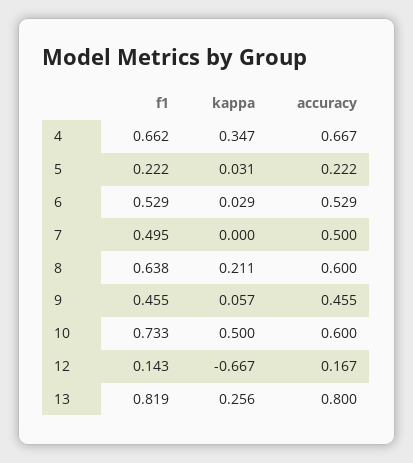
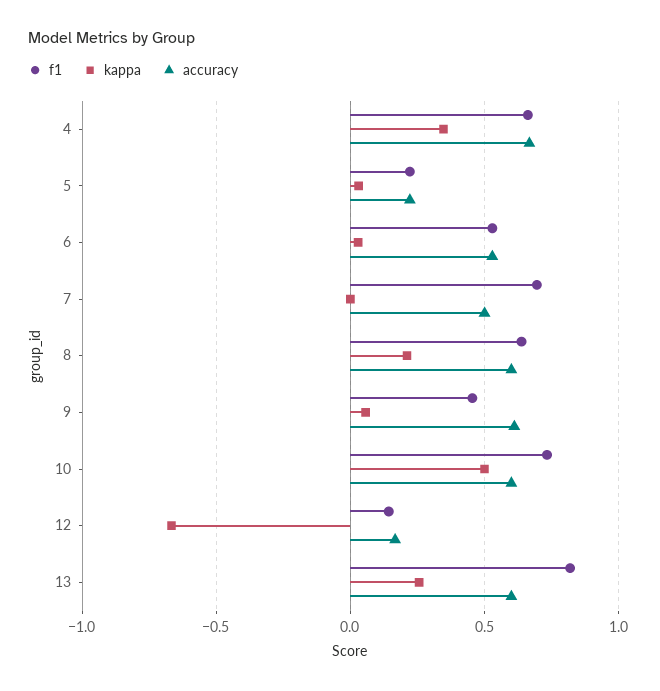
  {
    "f1": {
      "4": 0.662,
      "5": 0.222,
      "6": 0.529,
-     "7": 0.495,
+     "7": 0.7,
      "8": 0.638,
      "9": 0.455,
      "10": 0.733,
      "12": 0.143,
      "13": 0.819
    },
    "kappa": {
      "4": 0.347,
      "5": 0.031,
      "6": 0.029,
      "7": 0,
      "8": 0.211,
      "9": 0.057,
      "10": 0.5,
      "12": -0.667,
      "13": 0.256
    },
    "accuracy": {
      "4": 0.667,
      "5": 0.222,
      "6": 0.529,
      "7": 0.5,
      "8": 0.6,
-     "9": 0.455,
+     "9": 0.6,
      "10": 0.6,
      "12": 0.167,
-     "13": 0.8
+     "13": 0.6
    }
  }

